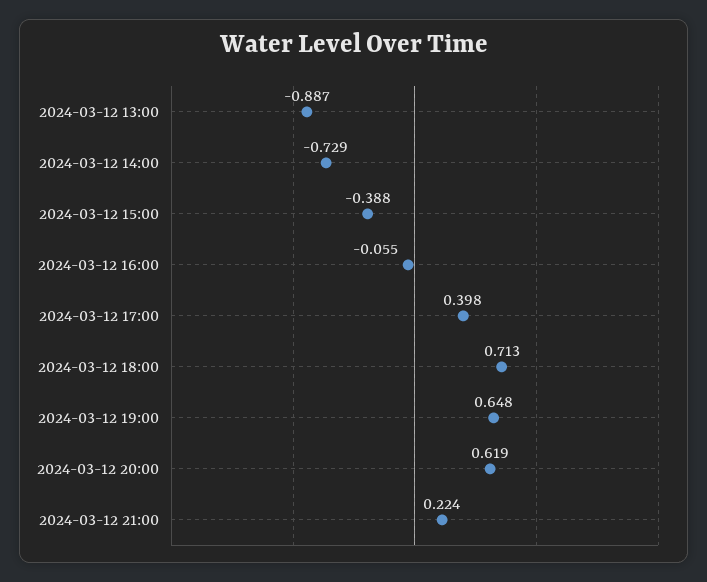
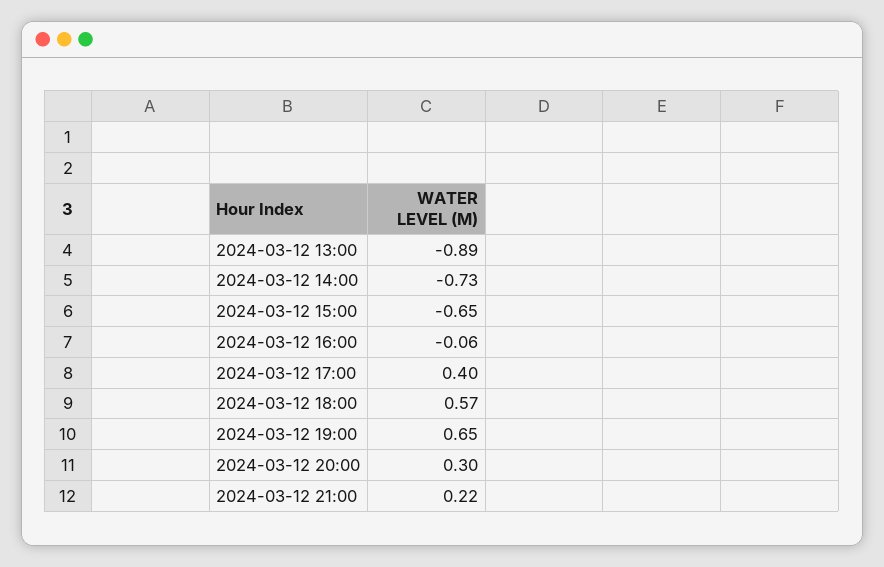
  {
    "2024-03-12 13:00": -0.887,
    "2024-03-12 14:00": -0.729,
-   "2024-03-12 15:00": -0.388,
+   "2024-03-12 15:00": -0.65,
    "2024-03-12 16:00": -0.055,
    "2024-03-12 17:00": 0.398,
-   "2024-03-12 18:00": 0.713,
+   "2024-03-12 18:00": 0.57,
    "2024-03-12 19:00": 0.648,
-   "2024-03-12 20:00": 0.619,
+   "2024-03-12 20:00": 0.3,
    "2024-03-12 21:00": 0.224
  }

